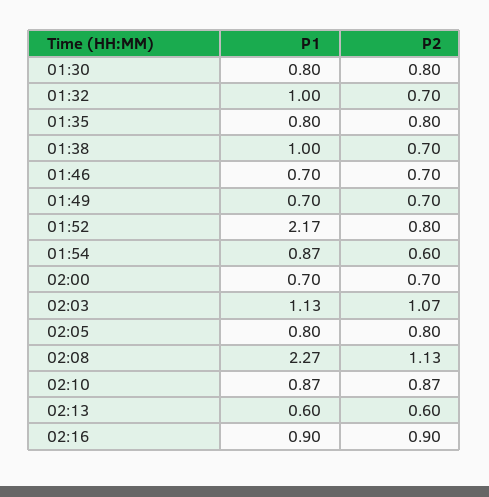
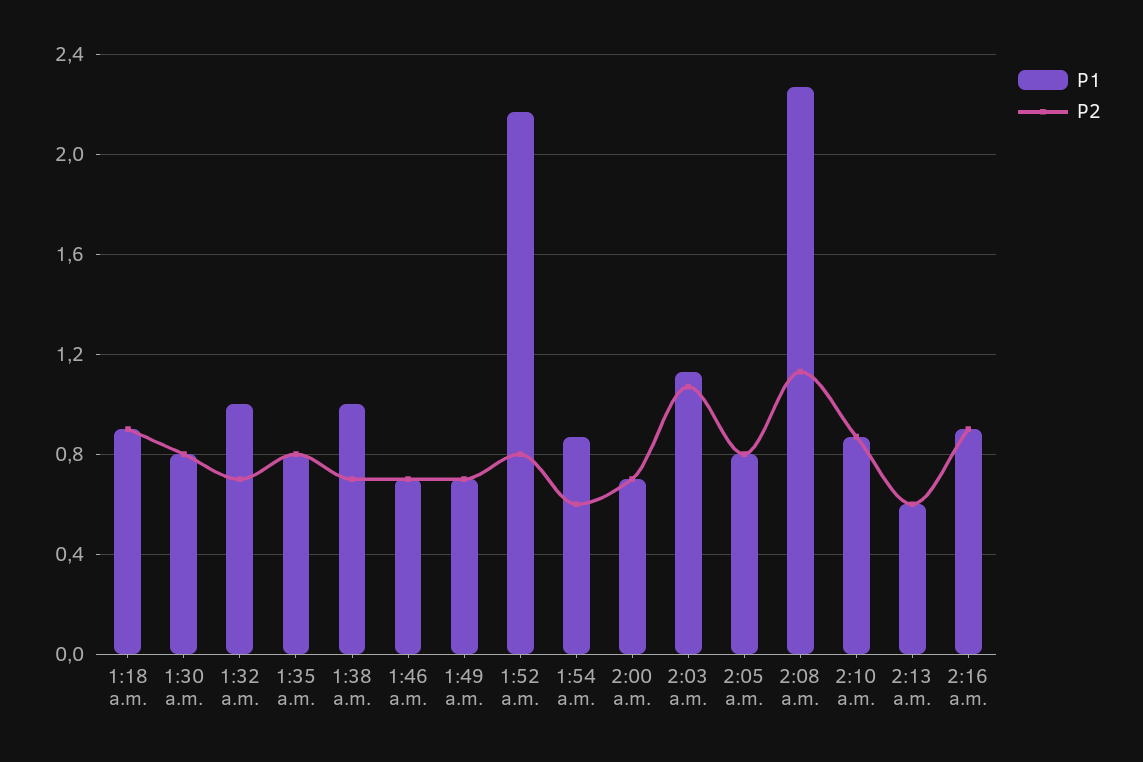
  {
    "P1": {
      "01:30": 0.8,
      "01:32": 1,
      "01:35": 0.8,
      "01:38": 1,
      "01:46": 0.7,
      "01:49": 0.7,
      "01:52": 2.17,
      "01:54": 0.87,
      "02:00": 0.7,
      "02:03": 1.13,
      "02:05": 0.8,
      "02:08": 2.27,
      "02:10": 0.87,
      "02:13": 0.6,
-     "02:16": 0.9
+     "02:16": 0.9,
+     "1:18 a.m.": 0.9
    },
    "P2": {
      "01:30": 0.8,
      "01:32": 0.7,
      "01:35": 0.8,
      "01:38": 0.7,
      "01:46": 0.7,
      "01:49": 0.7,
      "01:52": 0.8,
      "01:54": 0.6,
      "02:00": 0.7,
      "02:03": 1.07,
      "02:05": 0.8,
      "02:08": 1.13,
      "02:10": 0.87,
      "02:13": 0.6,
-     "02:16": 0.9
+     "02:16": 0.9,
+     "1:18 a.m.": 0.9
    }
  }

